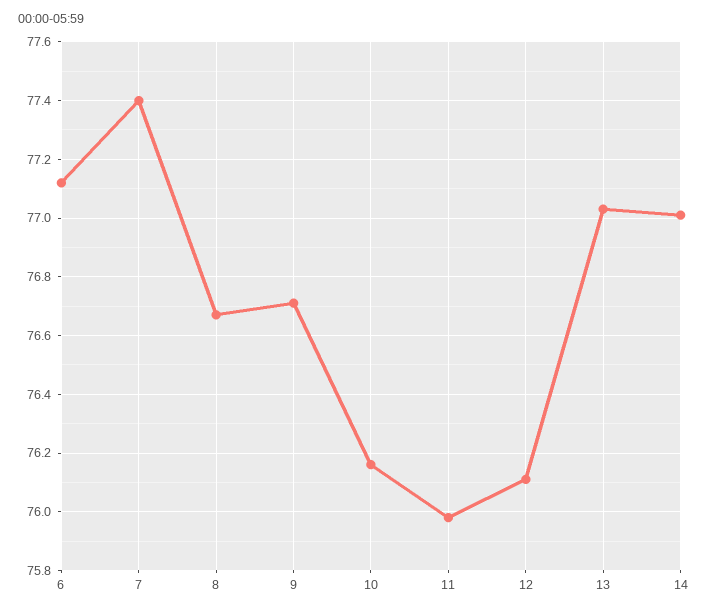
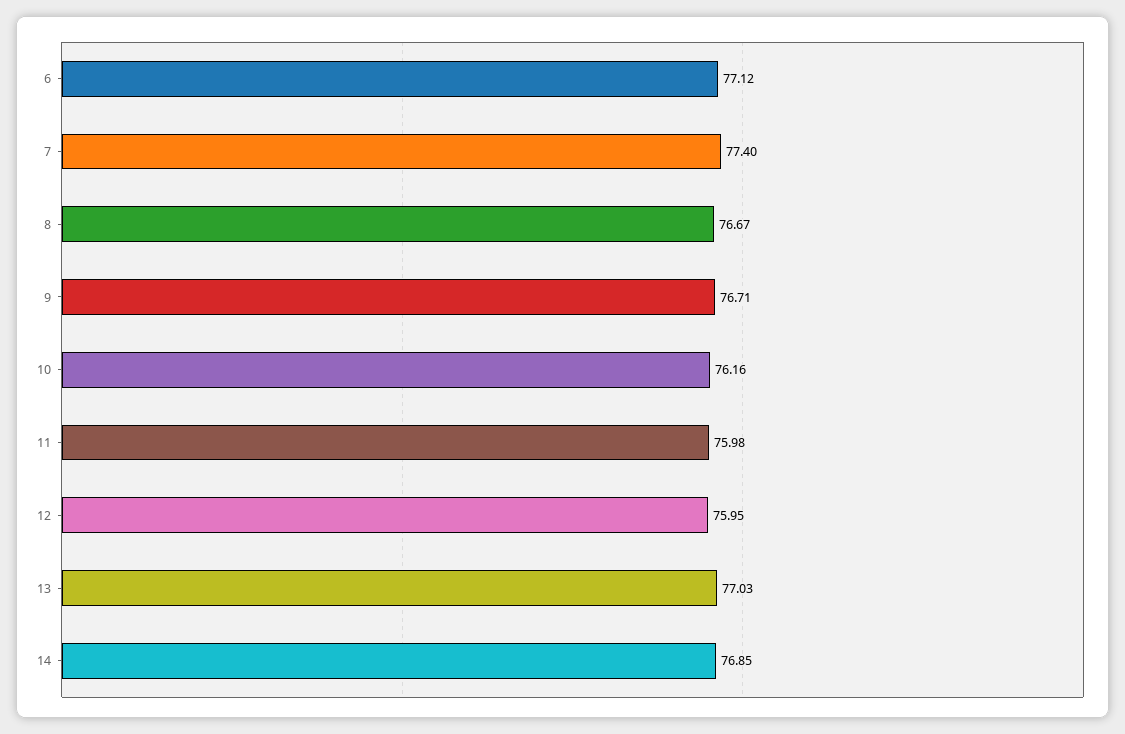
  {
    "6": 77.12,
    "7": 77.4,
    "8": 76.67,
    "9": 76.71,
    "10": 76.16,
    "11": 75.98,
-   "12": 76.1,
+   "12": 75.95,
    "13": 77.03,
-   "14": 77
+   "14": 76.85
  }

